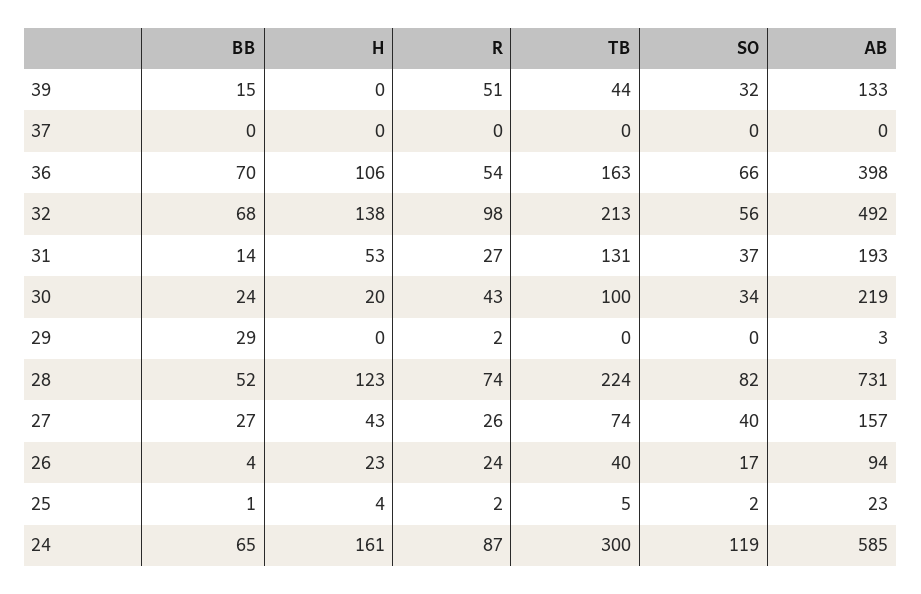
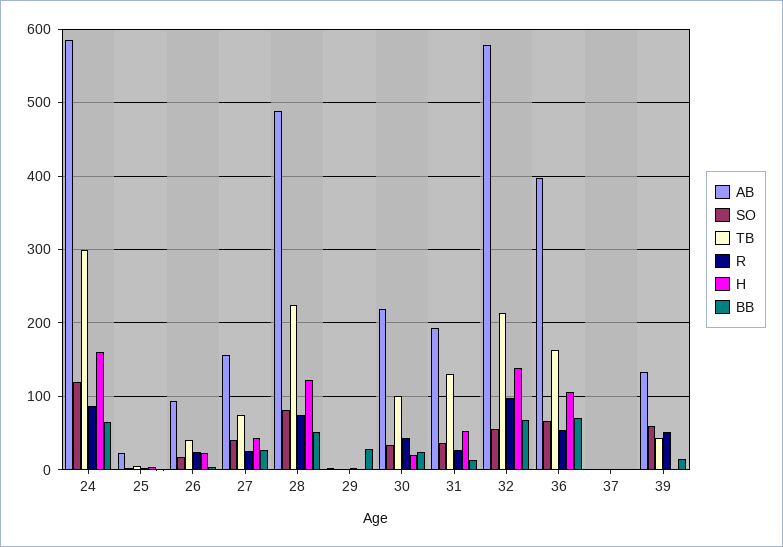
  {
    "BB": {
      "39": 15,
      "37": 0,
      "36": 70,
      "32": 68,
      "31": 14,
      "30": 24,
      "29": 29,
      "28": 52,
      "27": 27,
      "26": 4,
      "25": 1,
      "24": 65
    },
    "H": {
      "39": 0,
      "37": 0,
      "36": 106,
      "32": 138,
      "31": 53,
      "30": 20,
      "29": 0,
      "28": 123,
      "27": 43,
      "26": 23,
      "25": 4,
      "24": 161
    },
    "R": {
      "39": 51,
      "37": 0,
      "36": 54,
      "32": 98,
      "31": 27,
      "30": 43,
      "29": 2,
      "28": 74,
      "27": 26,
      "26": 24,
      "25": 2,
      "24": 87
    },
    "TB": {
      "39": 44,
      "37": 0,
      "36": 163,
      "32": 213,
      "31": 131,
      "30": 100,
      "29": 0,
      "28": 224,
      "27": 74,
      "26": 40,
      "25": 5,
      "24": 300
    },
    "SO": {
-     "39": 32,
+     "39": 60,
      "37": 0,
      "36": 66,
      "32": 56,
      "31": 37,
      "30": 34,
      "29": 0,
      "28": 82,
      "27": 40,
      "26": 17,
      "25": 2,
      "24": 119
    },
    "AB": {
      "39": 133,
      "37": 0,
      "36": 398,
-     "32": 492,
+     "32": 580,
      "31": 193,
      "30": 219,
      "29": 3,
-     "28": 731,
+     "28": 490,
      "27": 157,
      "26": 94,
      "25": 23,
      "24": 585
    }
  }

